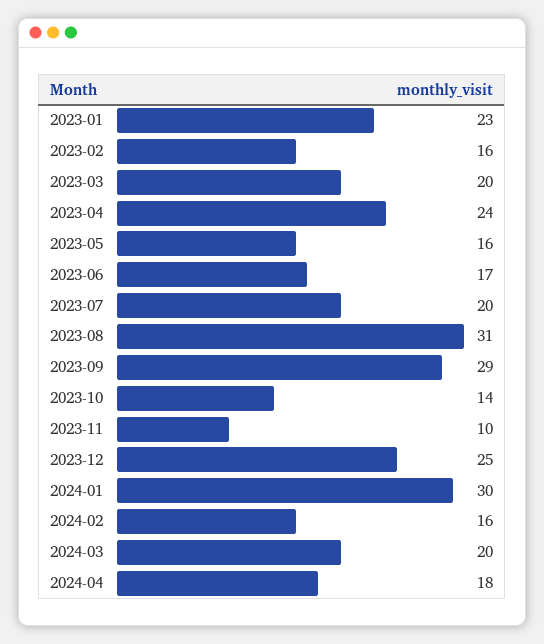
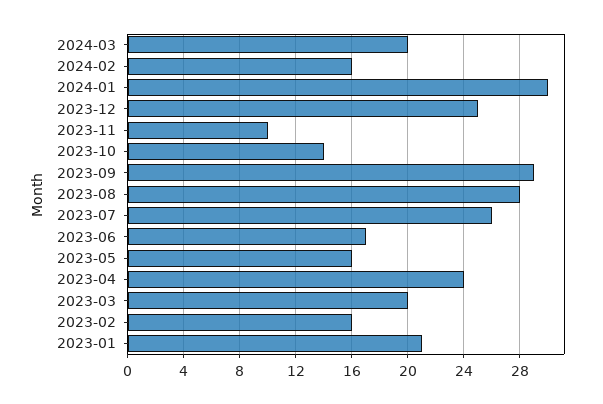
  {
-   "2023-01": 23,
+   "2023-01": 21,
    "2023-02": 16,
    "2023-03": 20,
    "2023-04": 24,
    "2023-05": 16,
    "2023-06": 17,
-   "2023-07": 20,
+   "2023-07": 26,
-   "2023-08": 31,
+   "2023-08": 28,
    "2023-09": 29,
    "2023-10": 14,
    "2023-11": 10,
    "2023-12": 25,
    "2024-01": 30,
    "2024-02": 16,
-   "2024-03": 20,
+   "2024-03": 20
-   "2024-04": 18
  }

